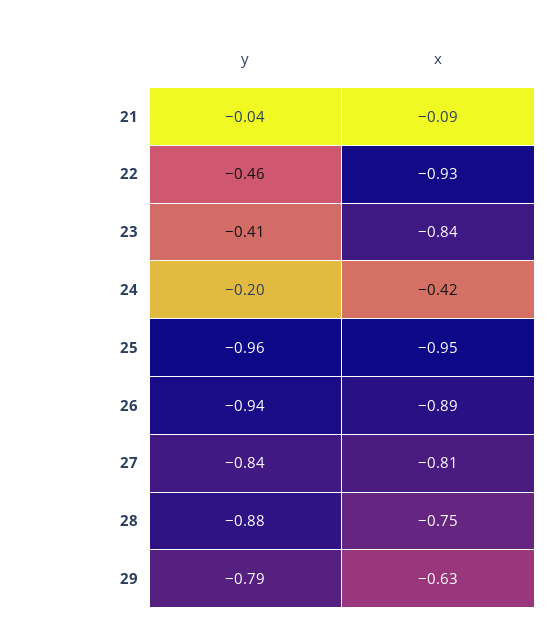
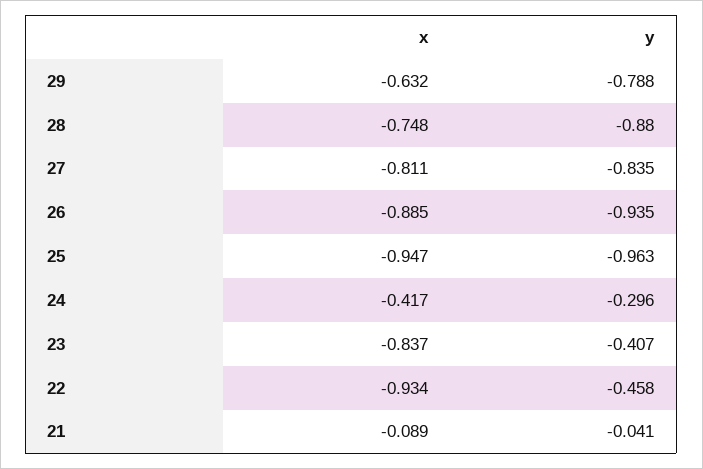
  {
    "y": {
      "21": -0.041,
      "22": -0.458,
      "23": -0.407,
-     "24": -0.2,
+     "24": -0.296,
      "25": -0.963,
      "26": -0.935,
      "27": -0.835,
      "28": -0.88,
      "29": -0.788
    },
    "x": {
      "21": -0.089,
      "22": -0.934,
      "23": -0.837,
      "24": -0.417,
      "25": -0.947,
      "26": -0.885,
      "27": -0.811,
      "28": -0.748,
      "29": -0.632
    }
  }

